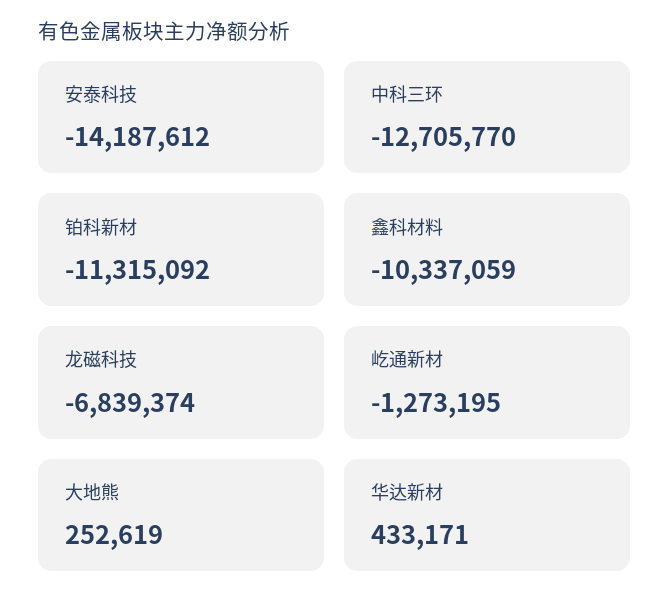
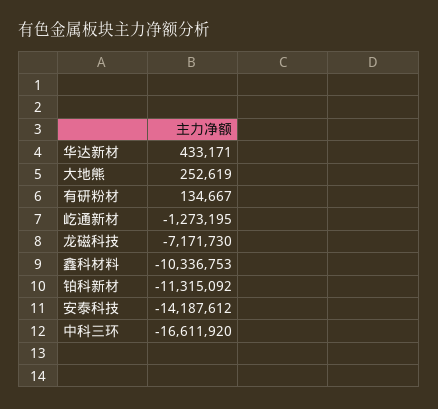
  {
    "安泰科技": -14187612,
-   "中科三环": -12705770,
+   "中科三环": -16611920,
    "铂科新材": -11315092,
-   "鑫科材料": -10337059,
+   "鑫科材料": -10336753,
-   "龙磁科技": -6839374,
+   "龙磁科技": -7171730,
    "屹通新材": -1273195,
    "大地熊": 252619,
-   "华达新材": 433171
+   "华达新材": 433171,
+   "有研粉材": 134667
  }

